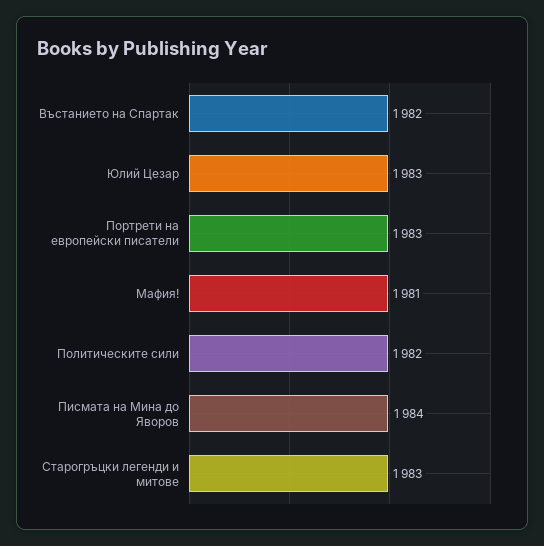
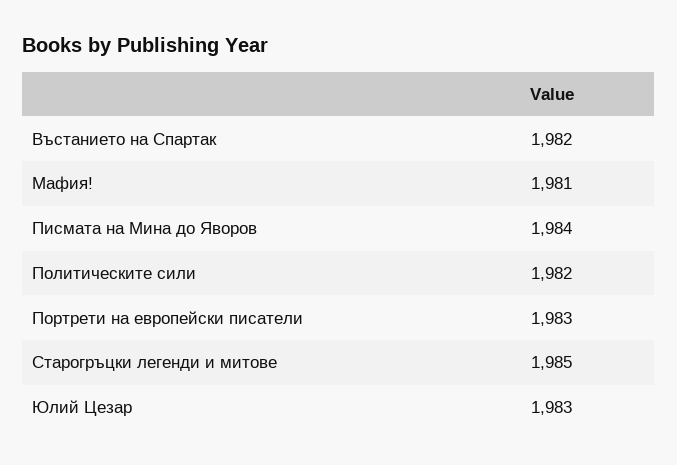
  {
    "Въстанието на Спартак": 1982,
    "Юлий Цезар": 1983,
    "Портрети на европейски писатели": 1983,
    "Мафия!": 1981,
    "Политическите сили": 1982,
    "Писмата на Мина до Яворов": 1984,
-   "Старогръцки легенди и митове": 1983
+   "Старогръцки легенди и митове": 1985
  }

